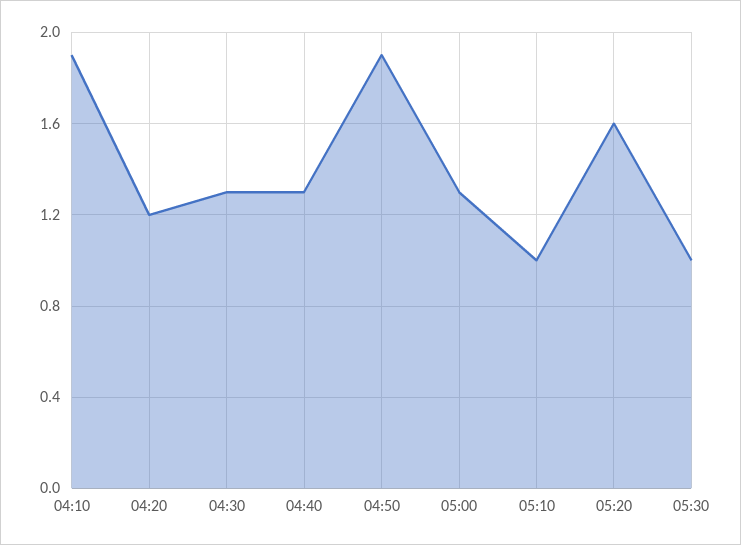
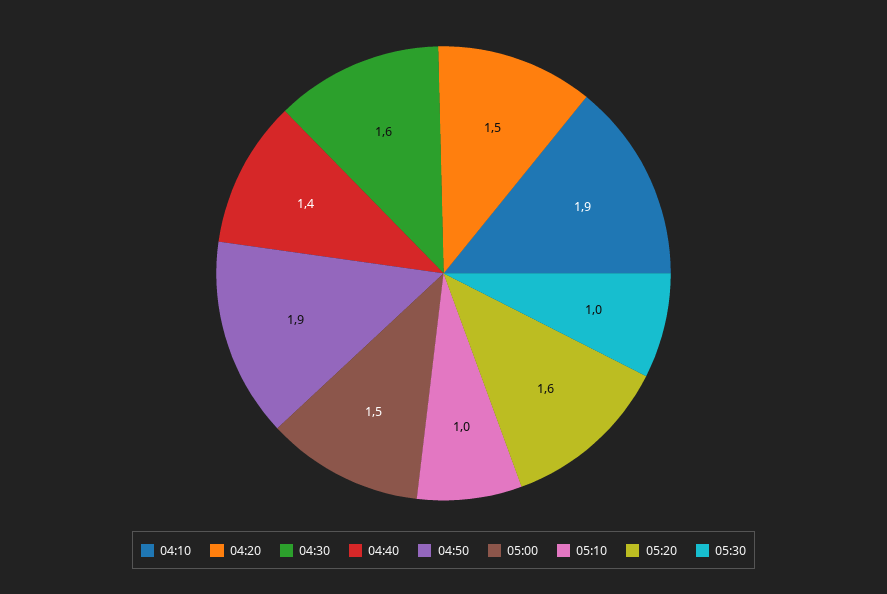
  {
    "04:10": 1.9,
-   "04:20": 1.2,
+   "04:20": 1.5,
-   "04:30": 1.3,
+   "04:30": 1.6,
-   "04:40": 1.3,
+   "04:40": 1.4,
    "04:50": 1.9,
-   "05:00": 1.3,
+   "05:00": 1.5,
    "05:10": 1,
    "05:20": 1.6,
    "05:30": 1
  }

